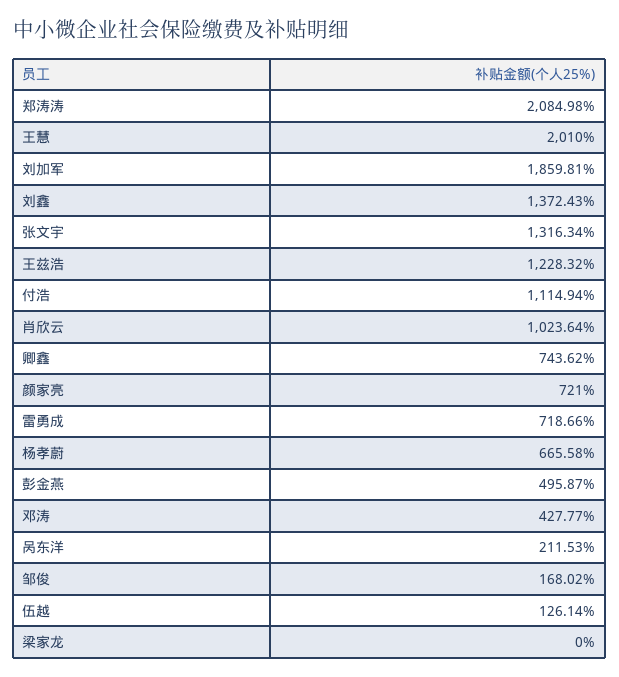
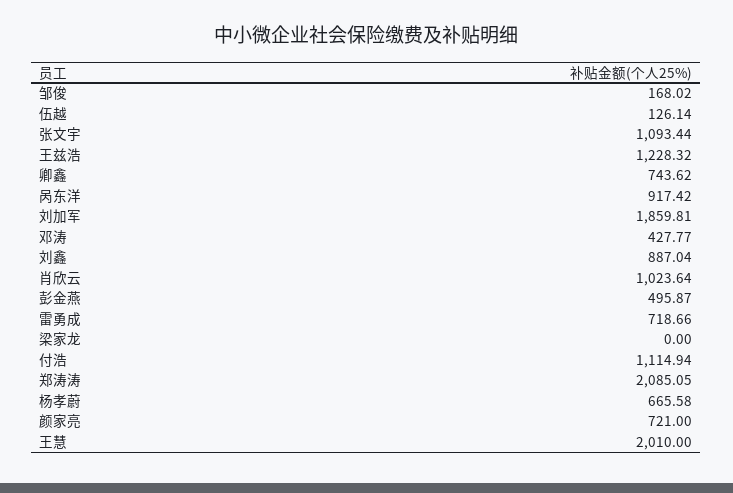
  {
-   "郑涛涛": 2084.98,
+   "郑涛涛": 2085.05,
    "王慧": 2010,
    "刘加军": 1859.81,
-   "刘鑫": 1372.43,
+   "刘鑫": 887.04,
-   "张文宇": 1316.34,
+   "张文宇": 1093.44,
    "王兹浩": 1228.32,
    "付浩": 1114.94,
    "肖欣云": 1023.64,
    "卿鑫": 743.62,
    "颜家亮": 721,
    "雷勇成": 718.66,
    "杨孝蔚": 665.58,
    "彭金燕": 495.87,
    "邓涛": 427.77,
-   "呙东洋": 211.53,
+   "呙东洋": 917.42,
    "邹俊": 168.02,
    "伍越": 126.14,
    "梁家龙": 0
  }

